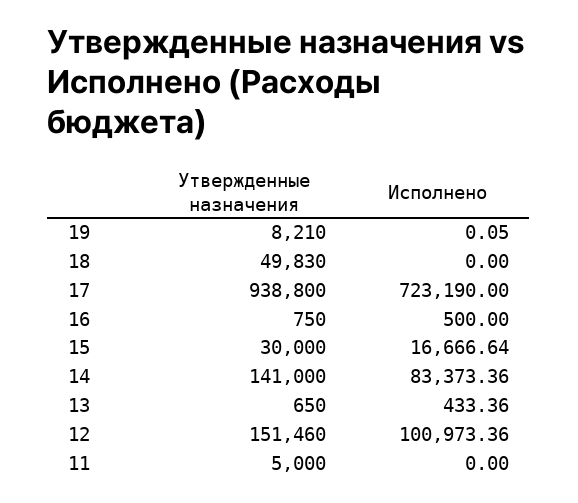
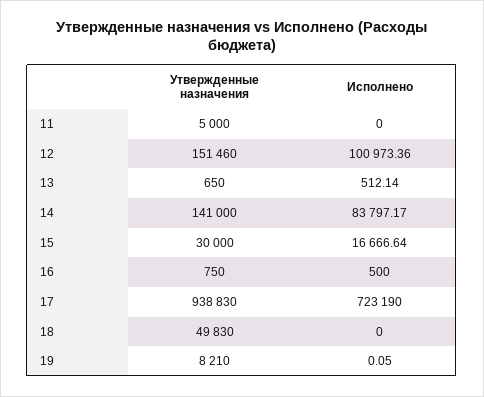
  {
    "Утвержденные назначения": {
      "19": 8210,
      "18": 49830,
-     "17": 938800,
+     "17": 938830,
      "16": 750,
      "15": 30000,
      "14": 141000,
      "13": 650,
      "12": 151460,
      "11": 5000
    },
    "Исполнено": {
      "19": 0.05,
      "18": 0,
      "17": 723190,
      "16": 500,
      "15": 16666.64,
-     "14": 83373.36,
+     "14": 83797.17,
-     "13": 433.36,
+     "13": 512.14,
      "12": 100973.36,
      "11": 0
    }
  }

